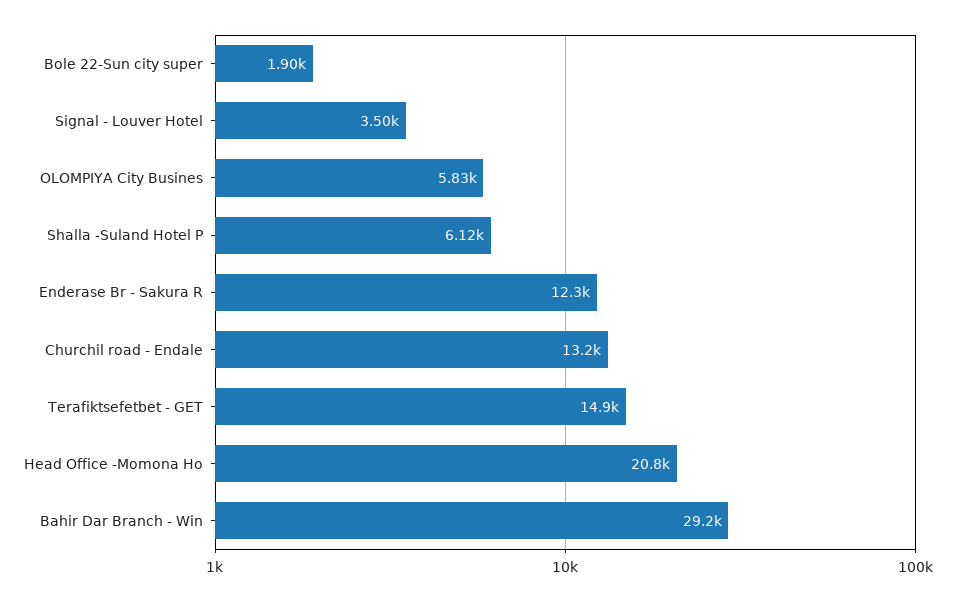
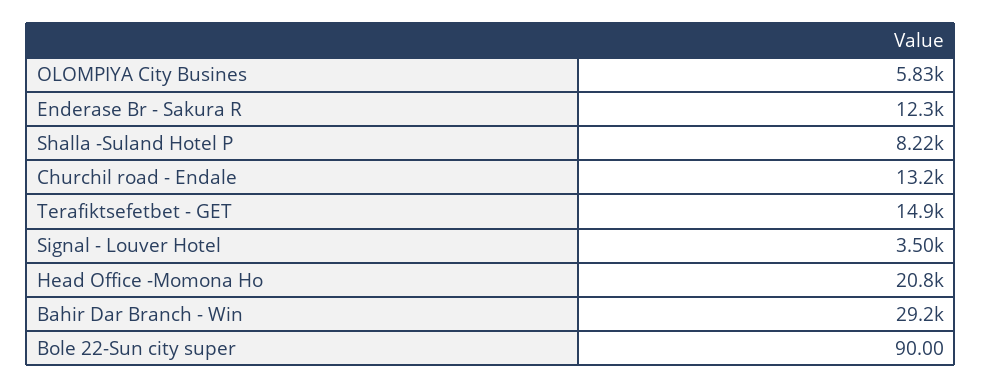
  {
-   "Bole 22-Sun city super": 1900,
+   "Bole 22-Sun city super": 90,
    "Signal - Louver Hotel": 3500,
    "OLOMPIYA City Busines": 5830,
-   "Shalla -Suland Hotel P": 6120,
+   "Shalla -Suland Hotel P": 8220,
    "Enderase Br - Sakura R": 12300,
    "Churchil road - Endale": 13200,
    "Terafiktsefetbet - GET": 14900,
    "Head Office -Momona Ho": 20800,
    "Bahir Dar Branch - Win": 29200
  }

